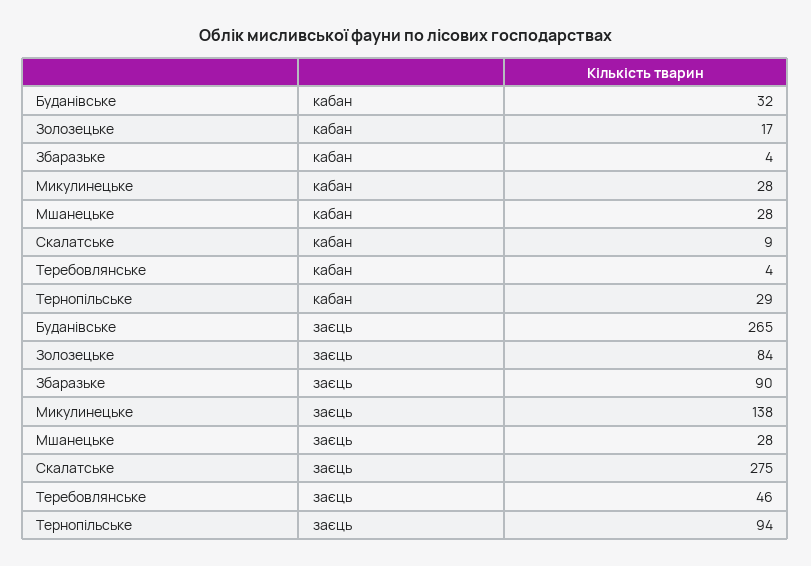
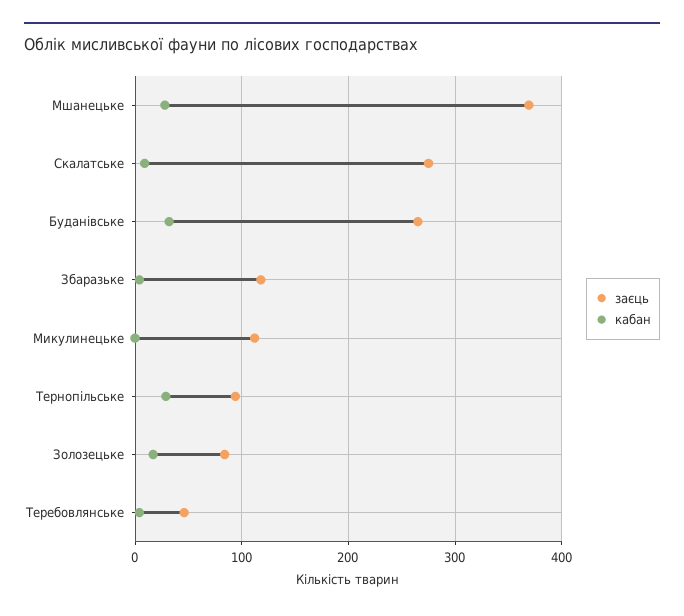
  {
    "кабан": {
      "Буданівське": 32,
      "Золозецьке": 17,
      "Збаразьке": 4,
-     "Микулинецьке": 28,
+     "Микулинецьке": 0,
      "Мшанецьке": 28,
      "Скалатське": 9,
      "Теребовлянське": 4,
      "Тернопільське": 29
    },
    "заєць": {
      "Буданівське": 265,
      "Золозецьке": 84,
-     "Збаразьке": 90,
+     "Збаразьке": 120,
-     "Микулинецьке": 138,
+     "Микулинецьке": 110,
-     "Мшанецьке": 28,
+     "Мшанецьке": 370,
      "Скалатське": 275,
      "Теребовлянське": 46,
      "Тернопільське": 94
    }
  }

